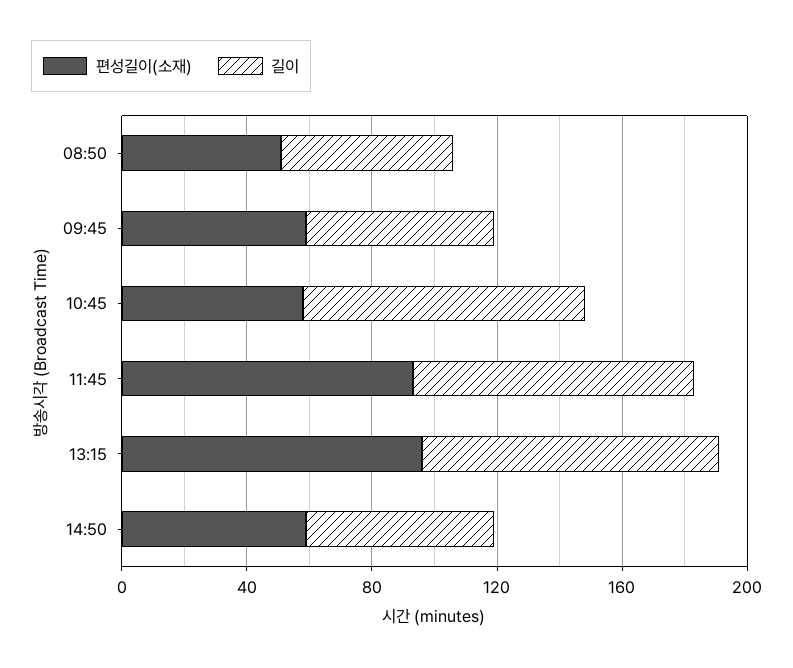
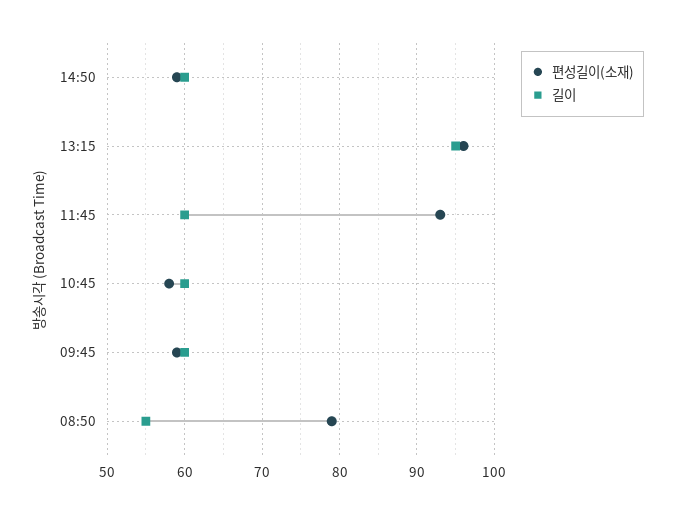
  {
    "편성길이(소재)": {
-     "08:50": 50,
+     "08:50": 79,
      "09:45": 59,
      "10:45": 58,
      "11:45": 93,
      "13:15": 96,
      "14:50": 59
    },
    "길이": {
      "08:50": 55,
      "09:45": 60,
-     "10:45": 90,
+     "10:45": 60,
-     "11:45": 90,
+     "11:45": 60,
      "13:15": 95,
      "14:50": 60
    }
  }

